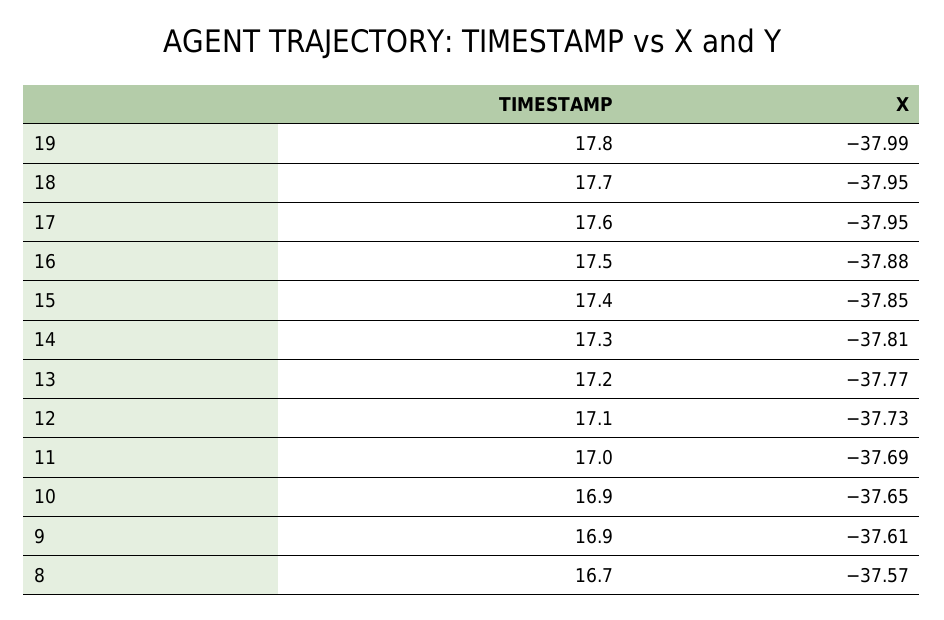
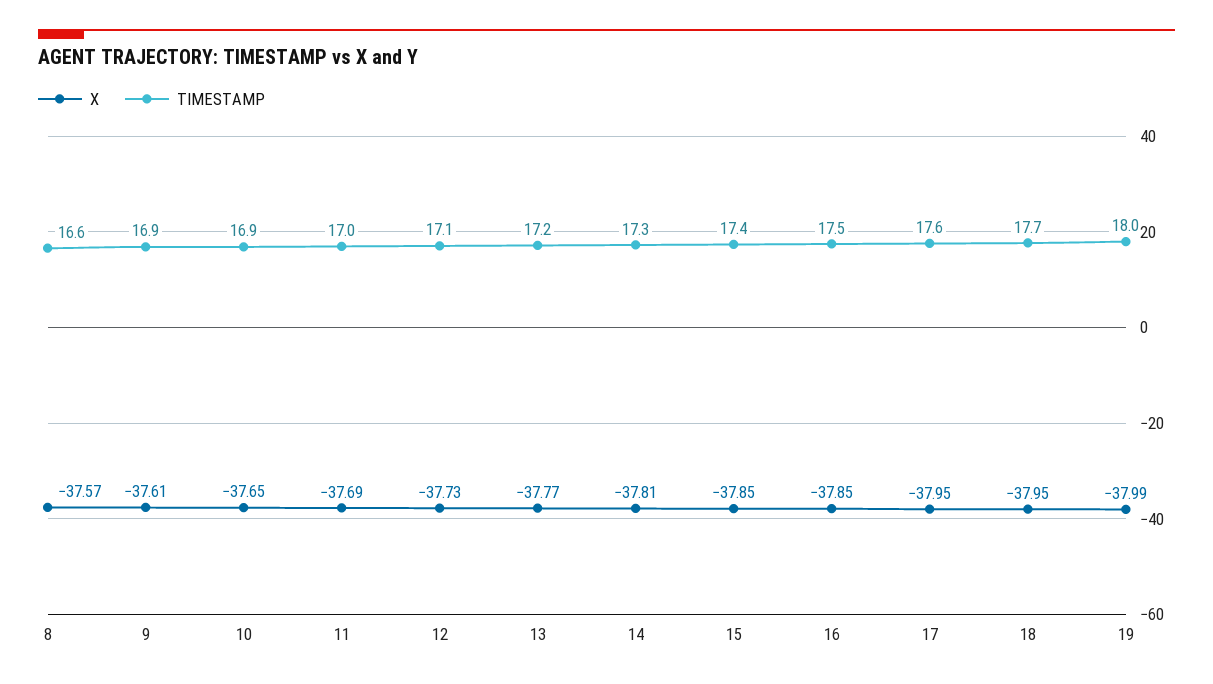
  {
    "TIMESTAMP": {
-     "19": 17.8,
+     "19": 18,
      "18": 17.7,
      "17": 17.6,
      "16": 17.5,
      "15": 17.4,
      "14": 17.3,
      "13": 17.2,
      "12": 17.1,
      "11": 17,
      "10": 16.9,
      "9": 16.9,
-     "8": 16.7
+     "8": 16.6
    },
    "X": {
      "19": -37.99,
      "18": -37.95,
      "17": -37.95,
-     "16": -37.88,
+     "16": -37.85,
      "15": -37.85,
      "14": -37.81,
      "13": -37.77,
      "12": -37.73,
      "11": -37.69,
      "10": -37.65,
      "9": -37.61,
      "8": -37.57
    }
  }

